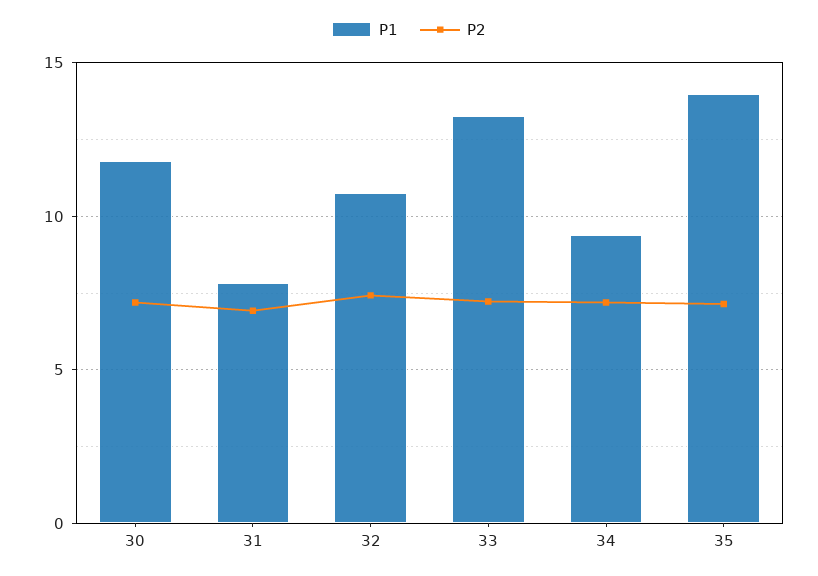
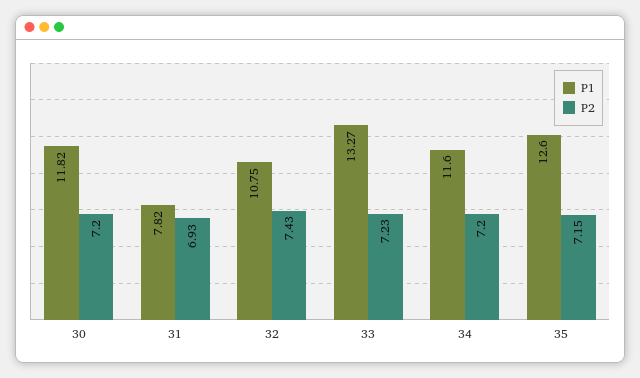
  {
    "P1": {
      "30": 11.82,
      "31": 7.82,
      "32": 10.75,
      "33": 13.27,
-     "34": 9.5,
+     "34": 11.6,
-     "35": 14
+     "35": 12.6
    },
    "P2": {
      "30": 7.2,
      "31": 6.93,
      "32": 7.43,
      "33": 7.23,
      "34": 7.2,
      "35": 7.15
    }
  }

